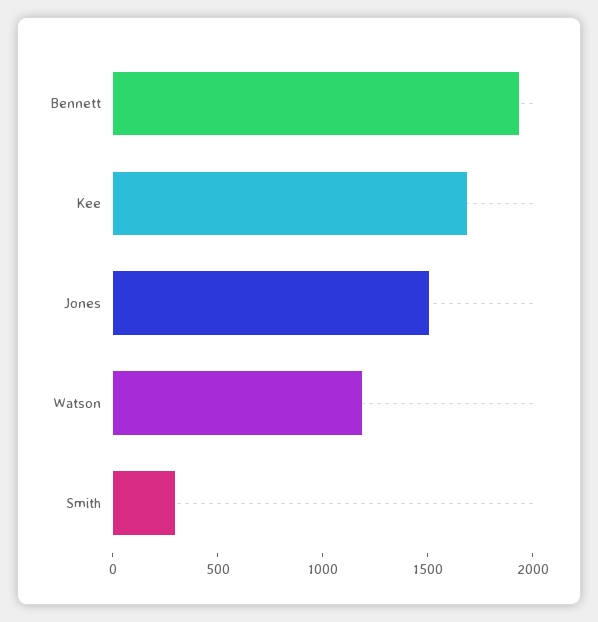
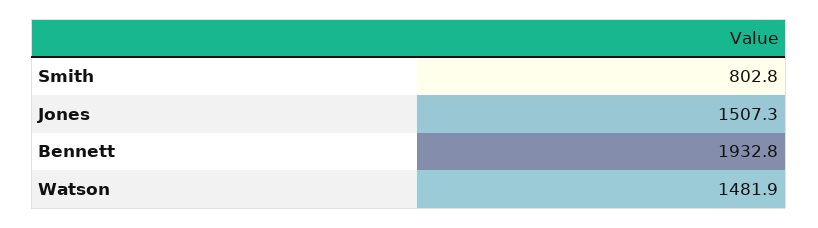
  {
    "Bennett": 1932.8,
-   "Kee": 1700,
    "Jones": 1507.3,
-   "Watson": 1200,
+   "Watson": 1481.9,
-   "Smith": 300
+   "Smith": 802.8
  }

